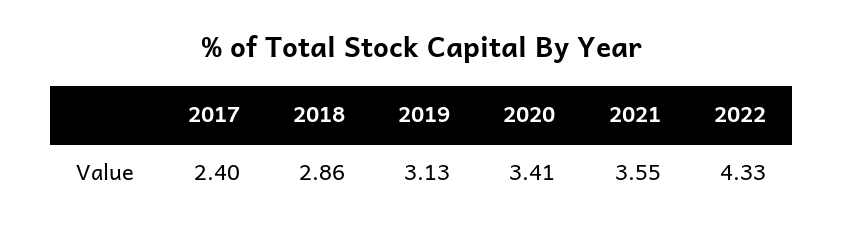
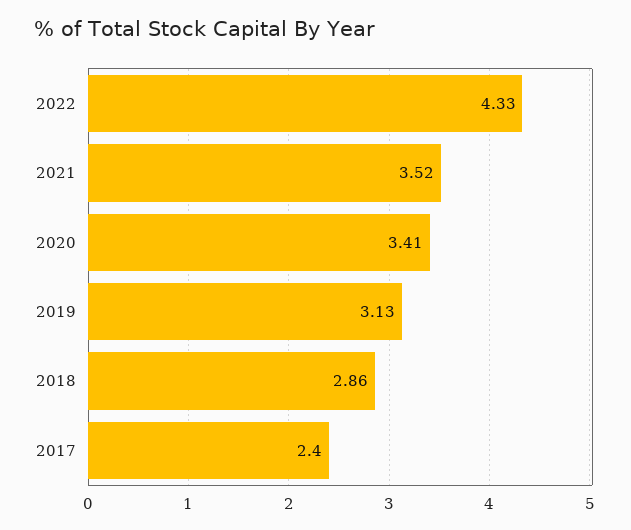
  {
    "2017": 2.4,
    "2018": 2.86,
    "2019": 3.13,
    "2020": 3.41,
-   "2021": 3.55,
+   "2021": 3.52,
    "2022": 4.33
  }

